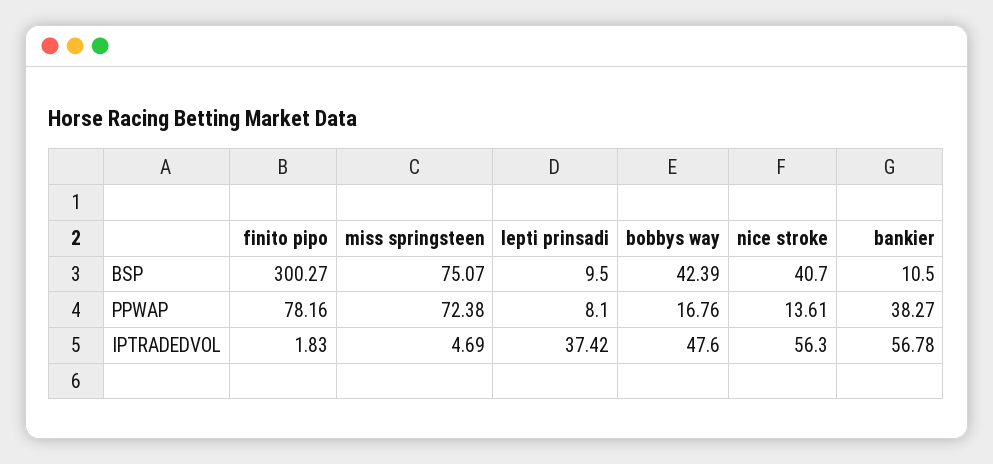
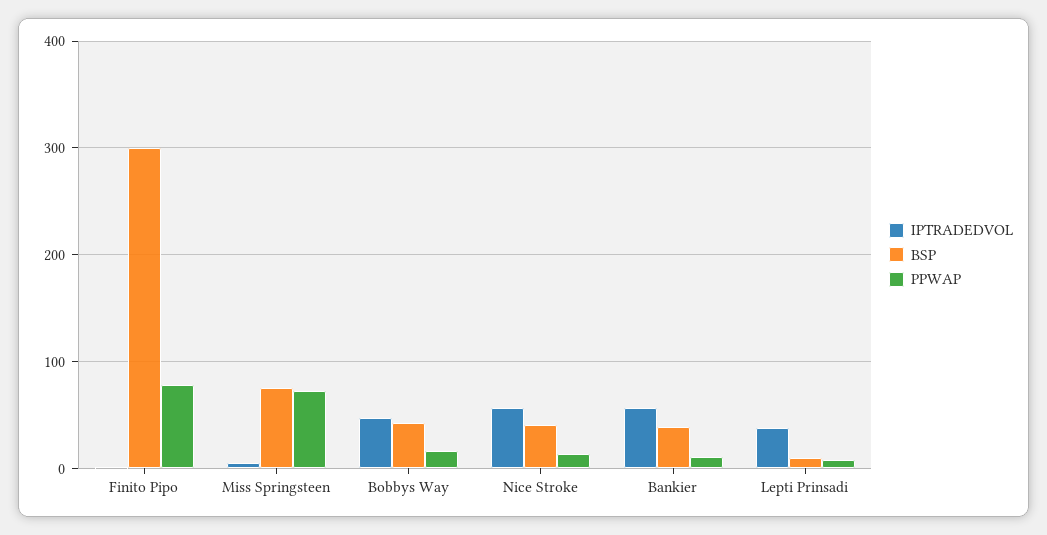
  {
    "BSP": {
      "finito pipo": 300.27,
      "miss springsteen": 75.07,
      "lepti prinsadi": 9.5,
      "bobbys way": 42.39,
      "nice stroke": 40.7,
-     "bankier": 10.5
+     "bankier": 40
    },
    "PPWAP": {
      "finito pipo": 78.16,
      "miss springsteen": 72.38,
      "lepti prinsadi": 8.1,
      "bobbys way": 16.76,
      "nice stroke": 13.61,
-     "bankier": 38.27
+     "bankier": 10
    },
    "IPTRADEDVOL": {
      "finito pipo": 1.83,
      "miss springsteen": 4.69,
      "lepti prinsadi": 37.42,
      "bobbys way": 47.6,
      "nice stroke": 56.3,
      "bankier": 56.78
    }
  }

